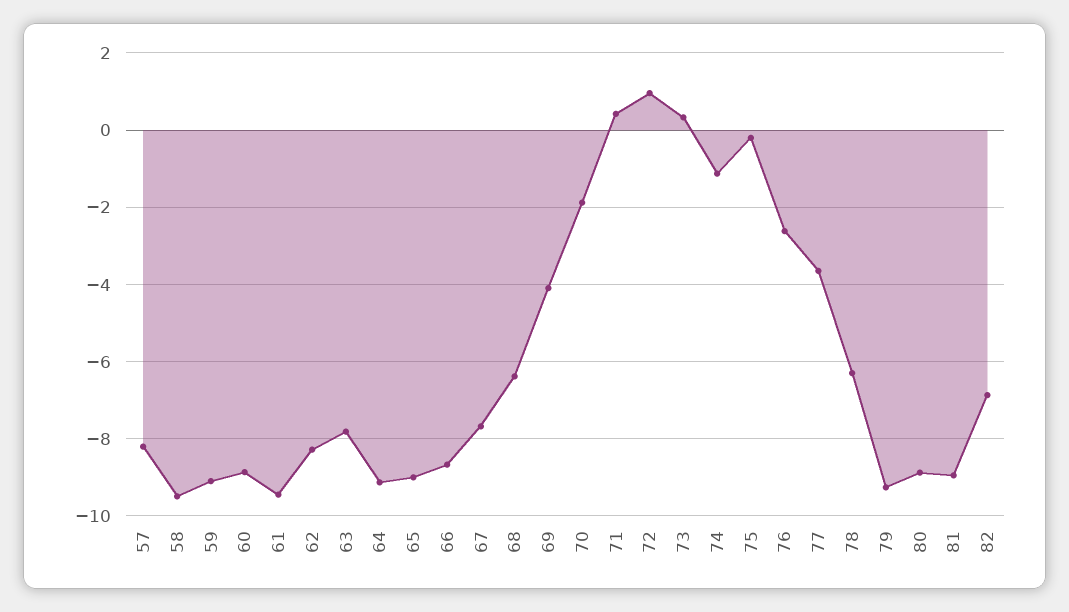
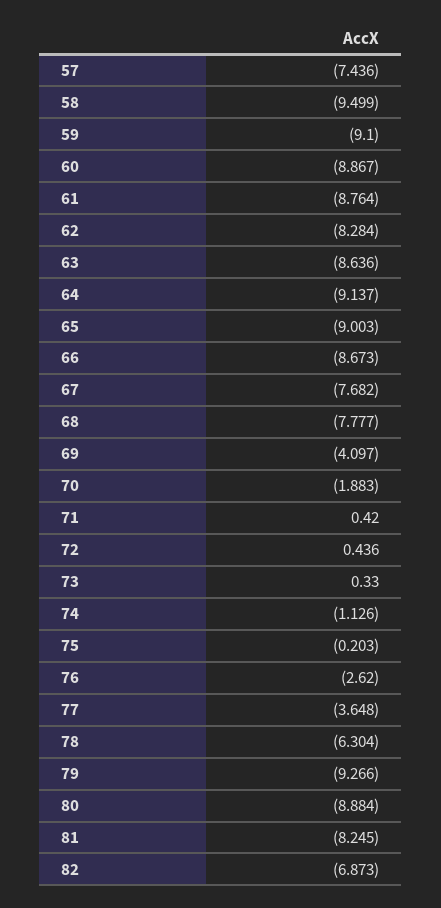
  {
-   "57": -8.2,
+   "57": -7.436,
    "58": -9.499,
    "59": -9.1,
    "60": -8.867,
-   "61": -9.4,
+   "61": -8.764,
    "62": -8.284,
-   "63": -7.8,
+   "63": -8.636,
    "64": -9.137,
    "65": -9.003,
    "66": -8.673,
    "67": -7.682,
-   "68": -6.4,
+   "68": -7.777,
    "69": -4.097,
    "70": -1.883,
    "71": 0.42,
-   "72": 1,
+   "72": 0.436,
    "73": 0.33,
    "74": -1.126,
    "75": -0.203,
    "76": -2.62,
    "77": -3.648,
    "78": -6.304,
    "79": -9.266,
    "80": -8.884,
-   "81": -9,
+   "81": -8.245,
    "82": -6.873
  }

